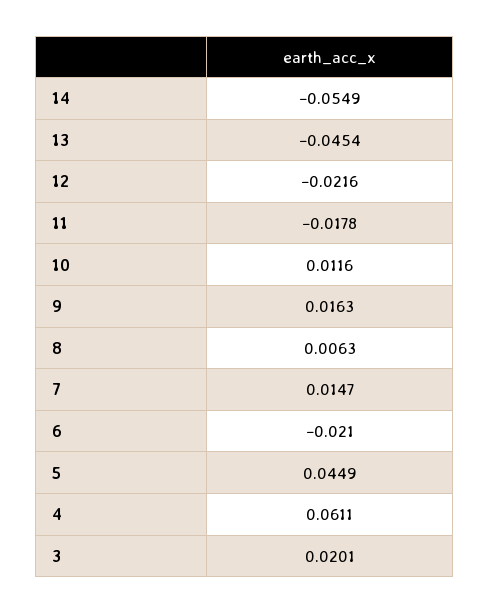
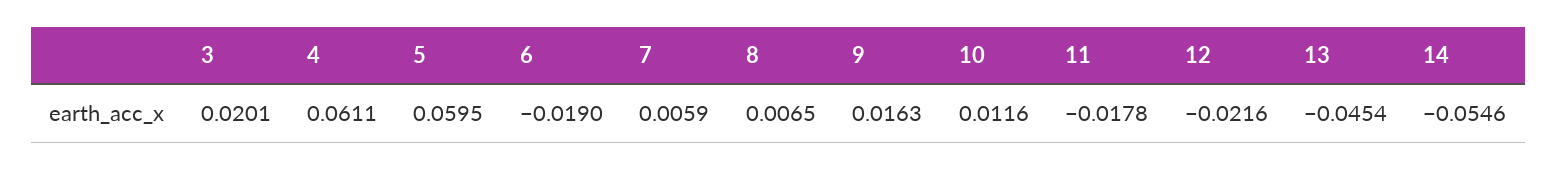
  {
-   "14": -0.0549,
+   "14": -0.0546,
    "13": -0.0454,
    "12": -0.0216,
    "11": -0.0178,
    "10": 0.0116,
    "9": 0.0163,
-   "8": 0.0063,
+   "8": 0.0065,
-   "7": 0.0147,
+   "7": 0.0059,
-   "6": -0.021,
+   "6": -0.019,
-   "5": 0.0449,
+   "5": 0.0595,
    "4": 0.0611,
    "3": 0.0201
  }

